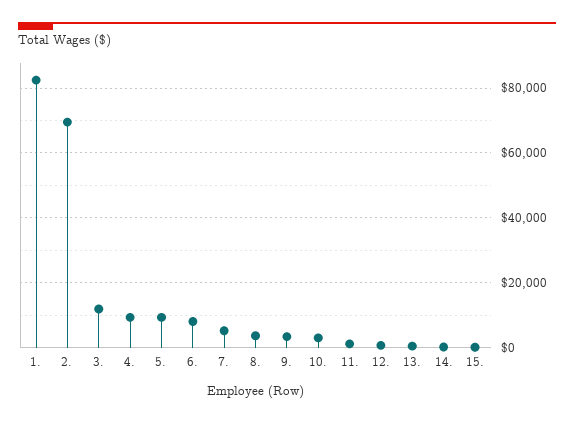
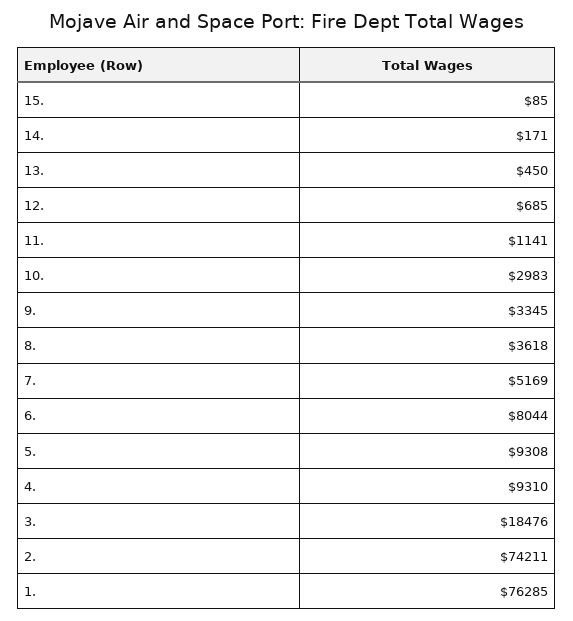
  {
-   "1.": 82000,
+   "1.": 76285,
-   "2.": 70000,
+   "2.": 74211,
-   "3.": 12000,
+   "3.": 18476,
    "4.": 9310,
    "5.": 9308,
    "6.": 8044,
    "7.": 5169,
    "8.": 3618,
    "9.": 3345,
    "10.": 2983,
    "11.": 1141,
    "12.": 685,
    "13.": 450,
    "14.": 171,
    "15.": 85
  }

